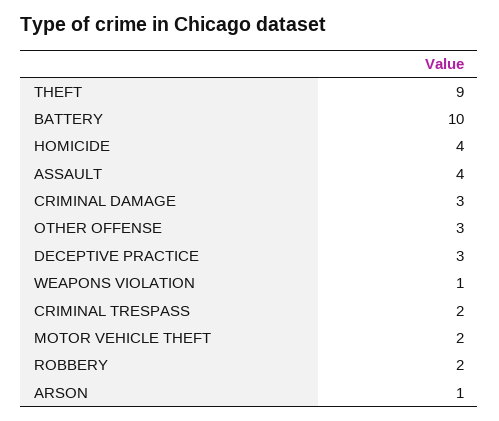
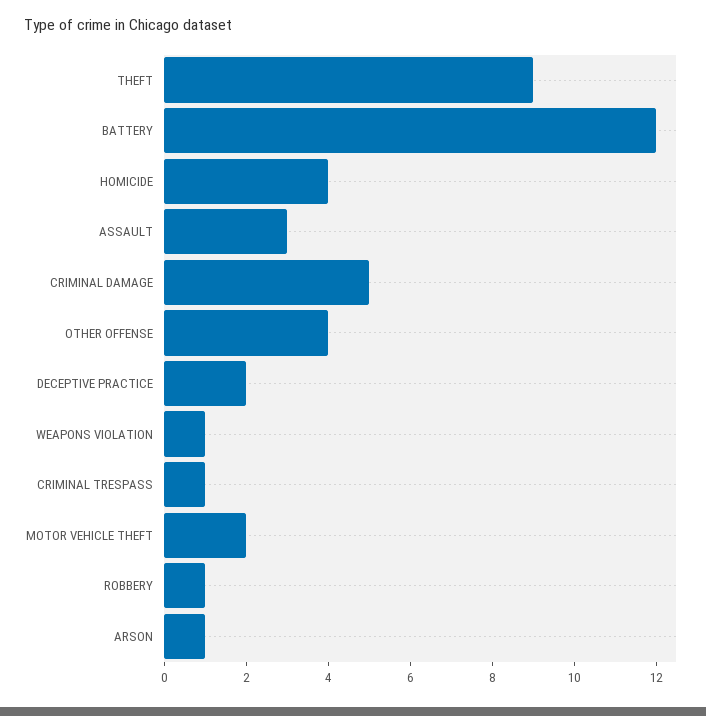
  {
    "THEFT": 9,
-   "BATTERY": 10,
+   "BATTERY": 12,
    "HOMICIDE": 4,
-   "ASSAULT": 4,
+   "ASSAULT": 3,
-   "CRIMINAL DAMAGE": 3,
+   "CRIMINAL DAMAGE": 5,
-   "OTHER OFFENSE": 3,
+   "OTHER OFFENSE": 4,
-   "DECEPTIVE PRACTICE": 3,
+   "DECEPTIVE PRACTICE": 2,
    "WEAPONS VIOLATION": 1,
-   "CRIMINAL TRESPASS": 2,
+   "CRIMINAL TRESPASS": 1,
    "MOTOR VEHICLE THEFT": 2,
-   "ROBBERY": 2,
+   "ROBBERY": 1,
    "ARSON": 1
  }

